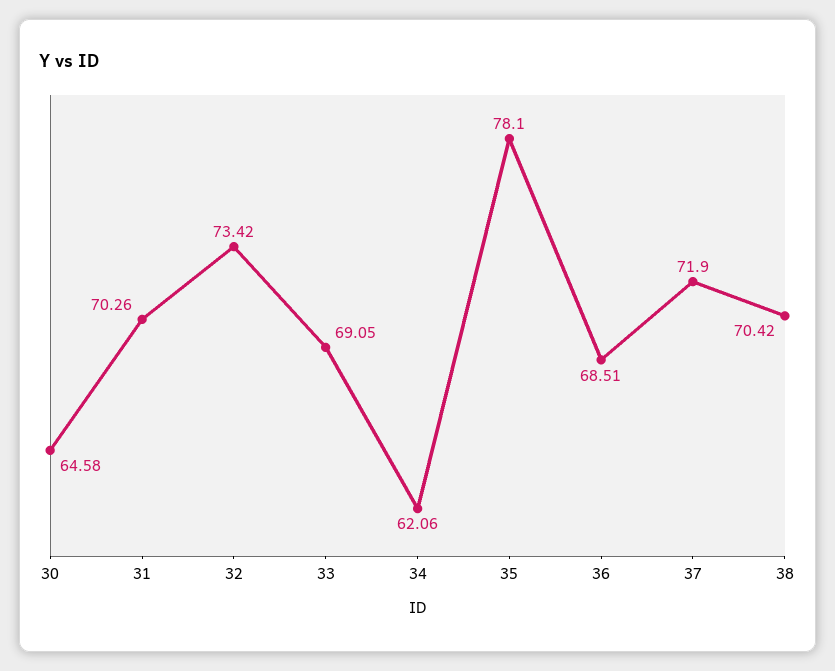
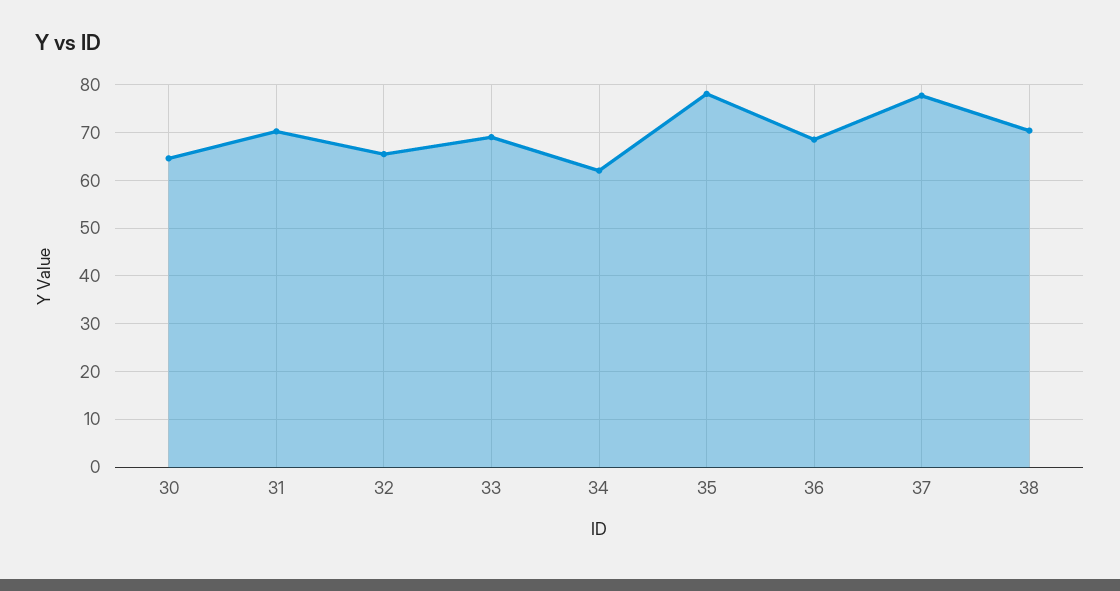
  {
    "30": 64.58,
    "31": 70.26,
-   "32": 73.42,
+   "32": 66,
    "33": 69.05,
    "34": 62.06,
    "35": 78.1,
    "36": 68.51,
-   "37": 71.9,
+   "37": 78,
    "38": 70.42
  }

